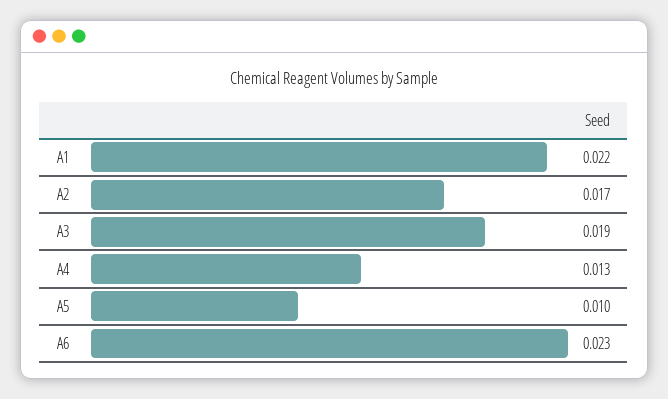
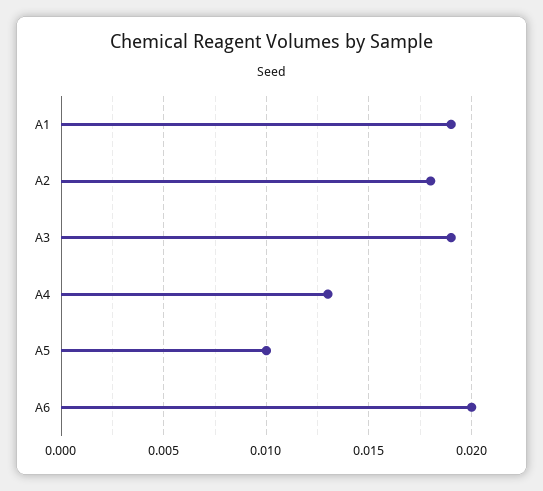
  {
-   "A1": 0.022,
+   "A1": 0.019,
-   "A2": 0.017,
+   "A2": 0.018,
    "A3": 0.019,
    "A4": 0.013,
    "A5": 0.01,
-   "A6": 0.023
+   "A6": 0.02
  }

